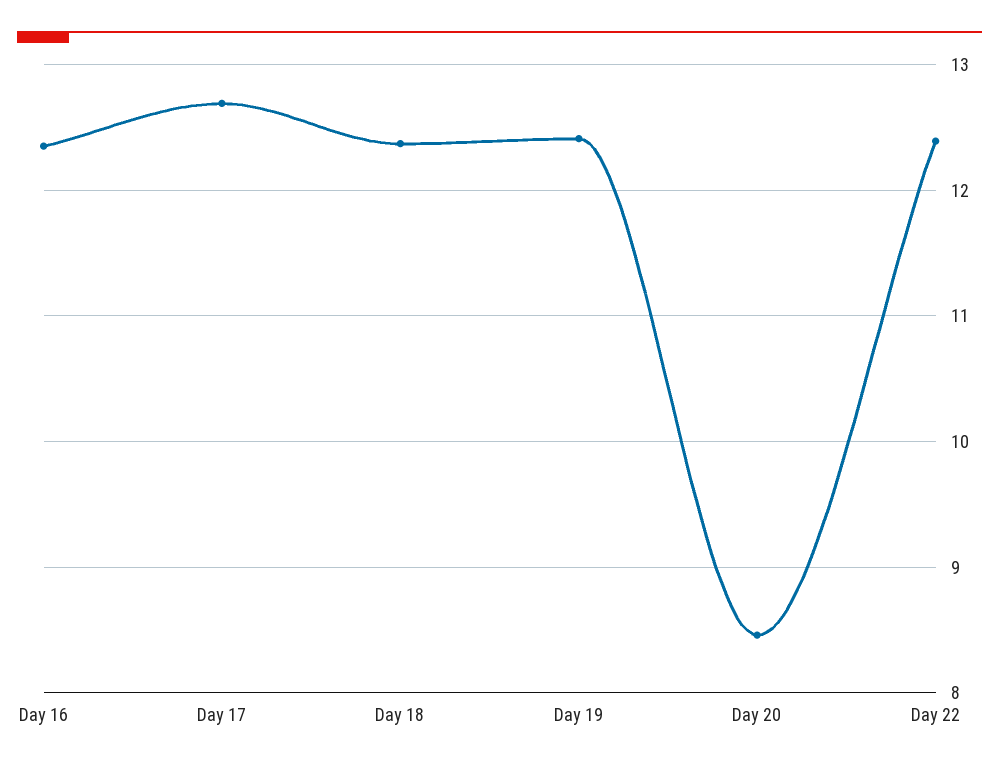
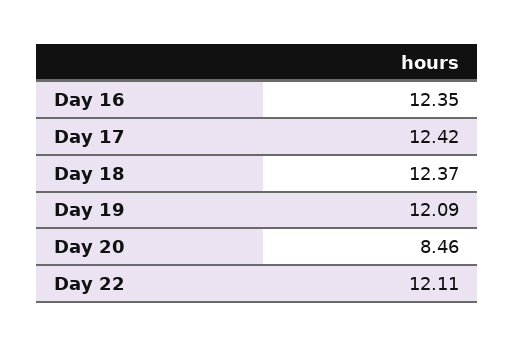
  {
    "Day 16": 12.35,
-   "Day 17": 12.7,
+   "Day 17": 12.42,
    "Day 18": 12.37,
-   "Day 19": 12.4,
+   "Day 19": 12.09,
    "Day 20": 8.46,
-   "Day 22": 12.4
+   "Day 22": 12.11
  }

